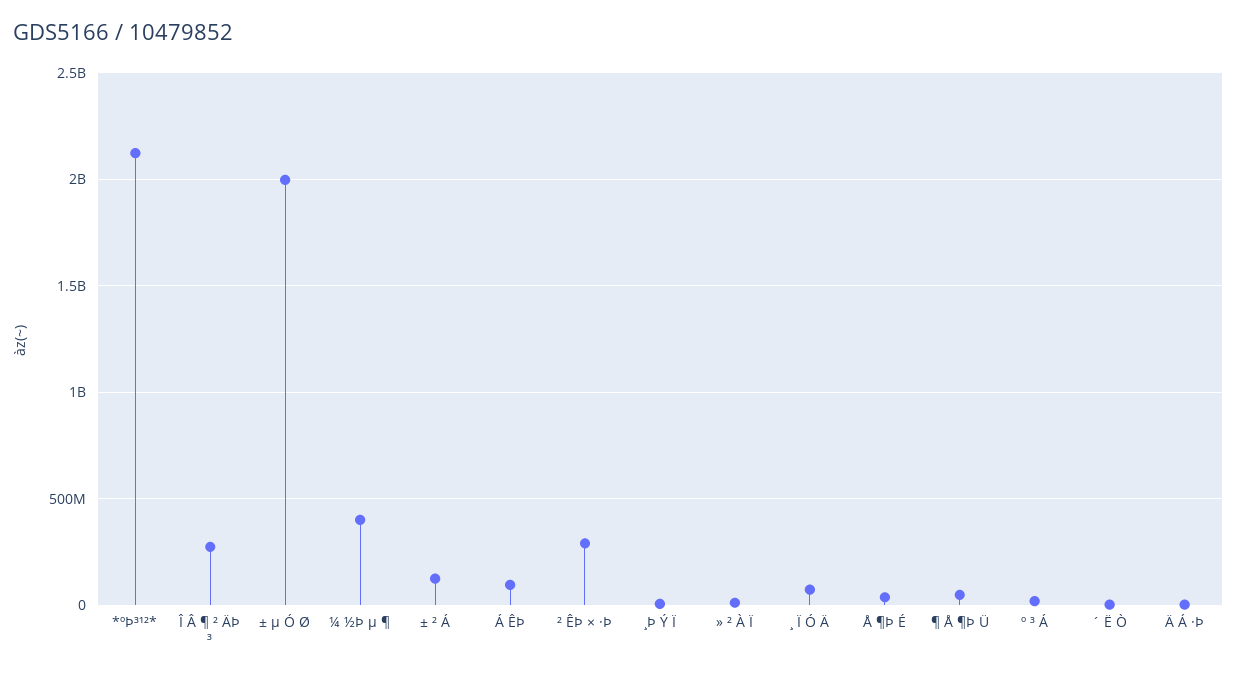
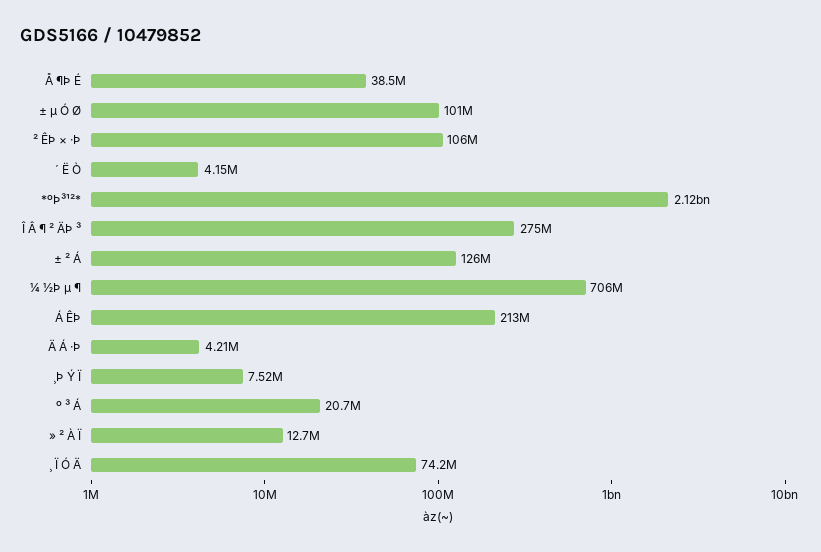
  {
    "*ºÞ³¹²*": 2120000000,
    "Î Â ¶ ² ÄÞ ³": 275000000,
-   "± µ Ó Ø": 2000000000,
+   "± µ Ó Ø": 101000000,
-   "¼ ½Þ µ ¶": 400000000,
+   "¼ ½Þ µ ¶": 706000000,
    "± ² Á": 126000000,
-   "Á ÊÞ": 100000000,
+   "Á ÊÞ": 213000000,
-   "² ÊÞ × ·Þ": 300000000,
+   "² ÊÞ × ·Þ": 106000000,
    "¸Þ Ý Ï": 7520000,
    "» ² À Ï": 12700000,
    "¸ Ï Ó Ä": 74200000,
    "Å ¶Þ É": 38500000,
-   "¶ Å ¶Þ Ü": 50000000,
    "º ³ Á": 20700000,
    "´ Ë Ò": 4150000,
    "Ä Á ·Þ": 4210000
  }

